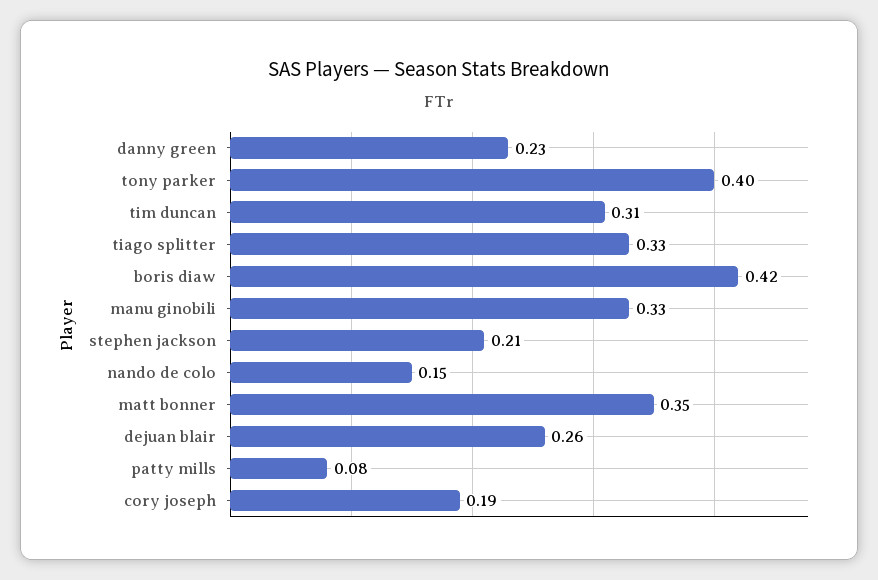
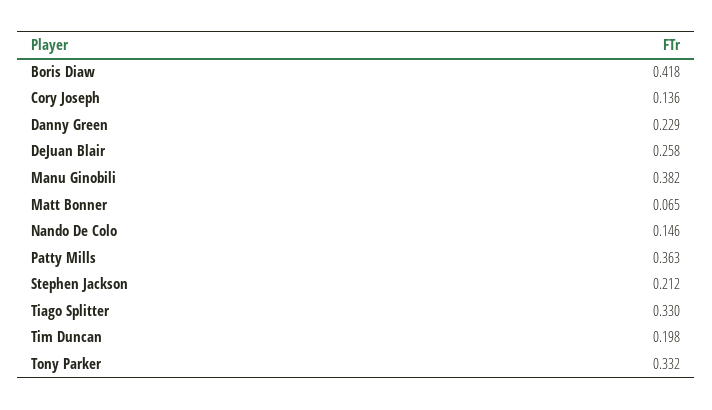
  {
    "danny green": 0.229,
-   "tony parker": 0.4,
+   "tony parker": 0.332,
-   "tim duncan": 0.31,
+   "tim duncan": 0.198,
    "tiago splitter": 0.33,
    "boris diaw": 0.418,
-   "manu ginobili": 0.33,
+   "manu ginobili": 0.382,
    "stephen jackson": 0.212,
    "nando de colo": 0.146,
-   "matt bonner": 0.35,
+   "matt bonner": 0.065,
    "dejuan blair": 0.258,
-   "patty mills": 0.08,
+   "patty mills": 0.363,
-   "cory joseph": 0.19
+   "cory joseph": 0.136
  }

